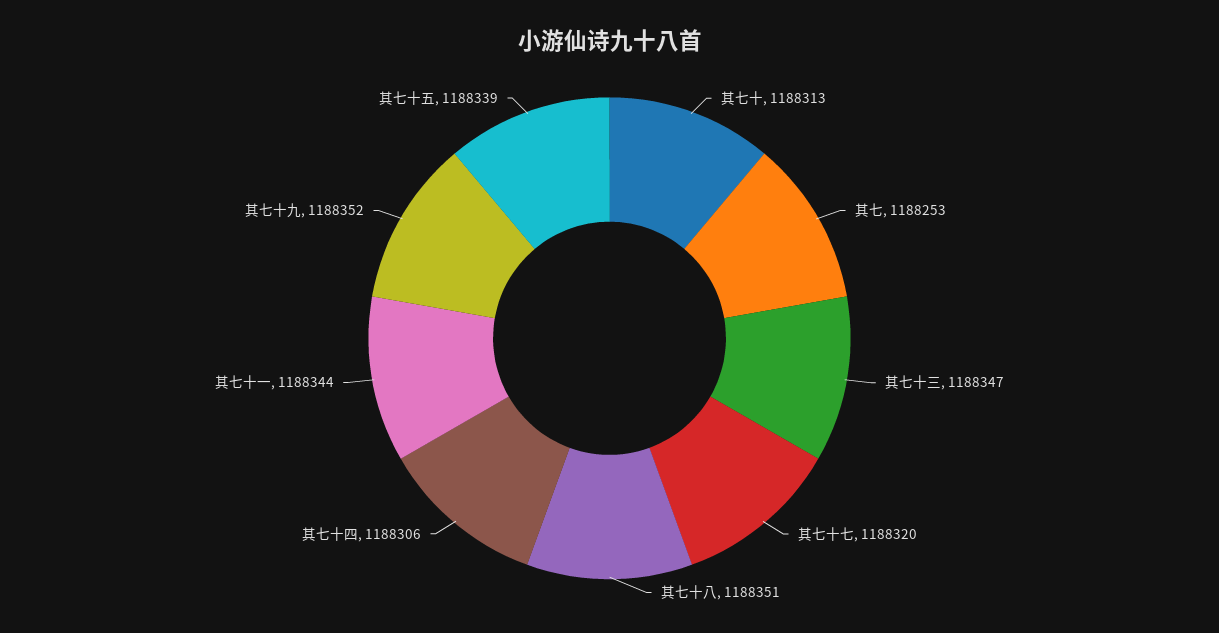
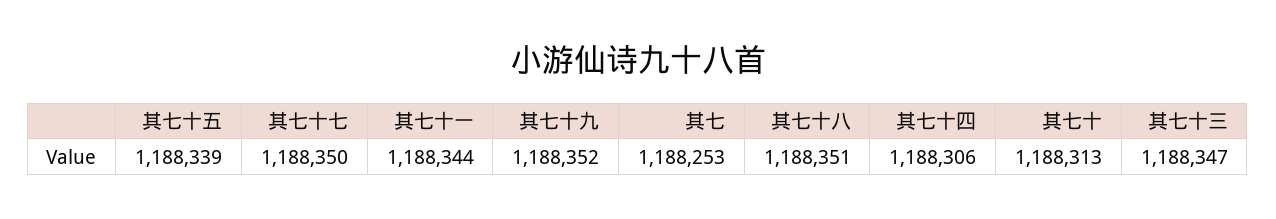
  {
    "其七十": 1188313,
    "其七": 1188253,
    "其七十三": 1188347,
-   "其七十七": 1188320,
+   "其七十七": 1188350,
    "其七十八": 1188351,
    "其七十四": 1188306,
    "其七十一": 1188344,
    "其七十九": 1188352,
    "其七十五": 1188339
  }

